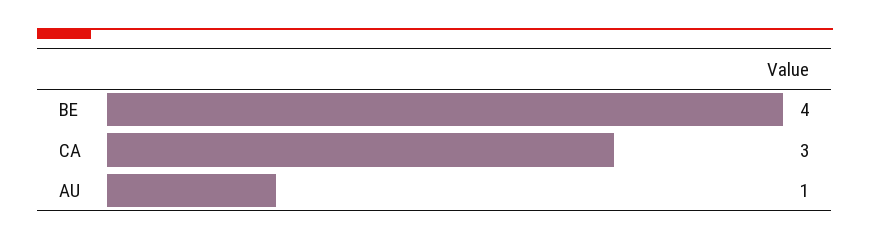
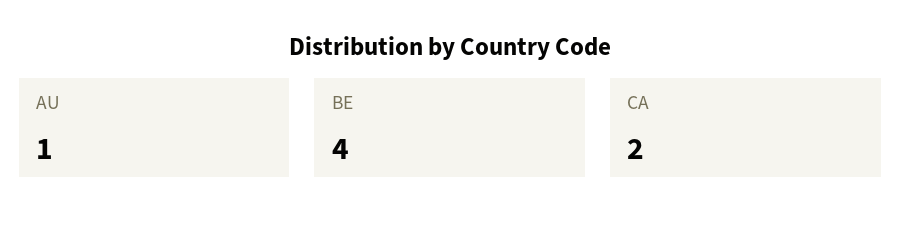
  {
    "BE": 4,
-   "CA": 3,
+   "CA": 2,
    "AU": 1
  }

